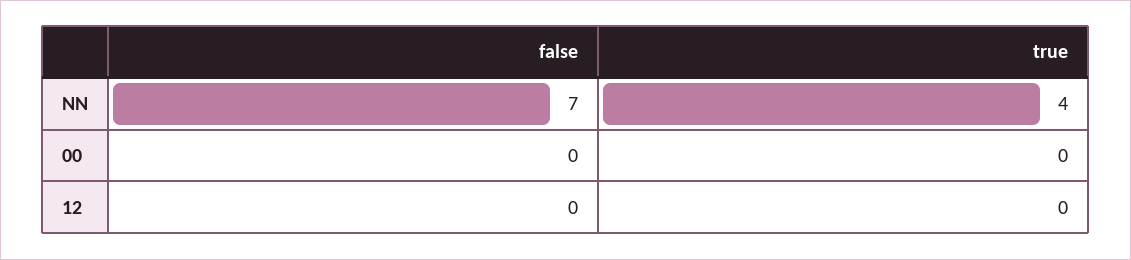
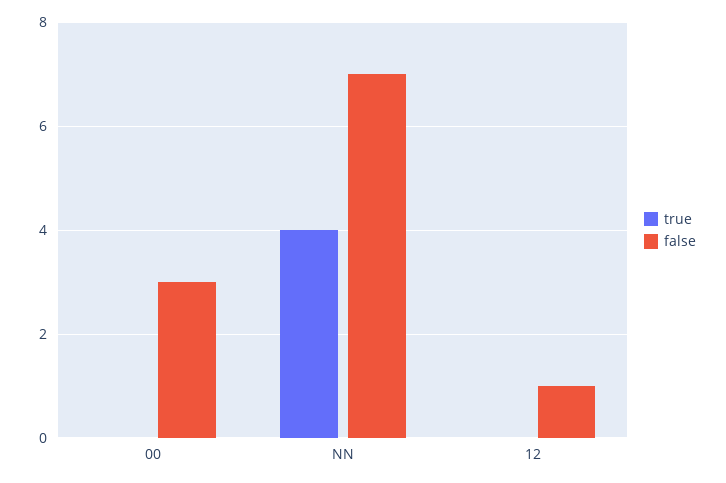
  {
    "false": {
      "NN": 7,
-     "00": 0,
+     "00": 3,
-     "12": 0
+     "12": 1
    },
    "true": {
      "NN": 4,
      "00": 0,
      "12": 0
    }
  }

